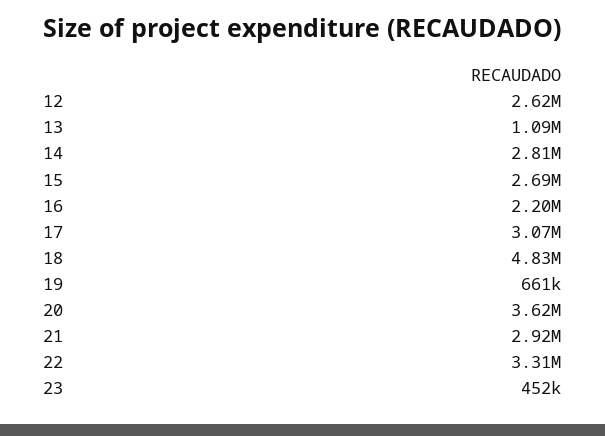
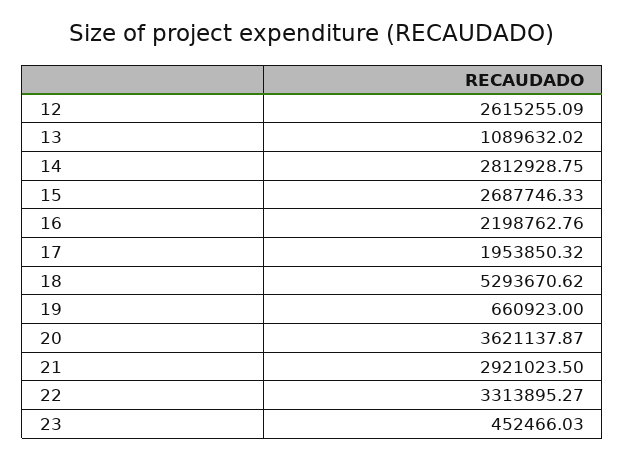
  {
    "12": 2615255.09,
    "13": 1089632.02,
    "14": 2812928.75,
    "15": 2687746.33,
    "16": 2198762.76,
-   "17": 3070000,
+   "17": 1953850.32,
-   "18": 4830000,
+   "18": 5293670.62,
    "19": 660923,
    "20": 3621137.87,
    "21": 2921023.5,
    "22": 3313895.27,
    "23": 452466.03
  }

